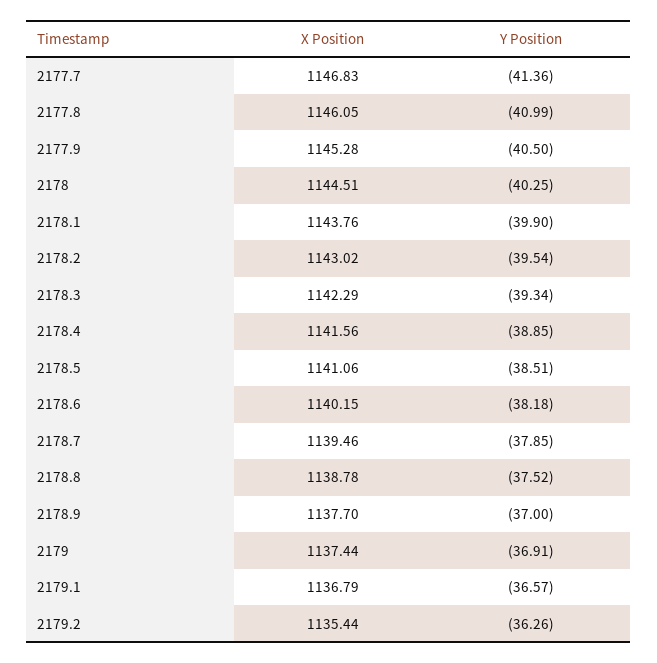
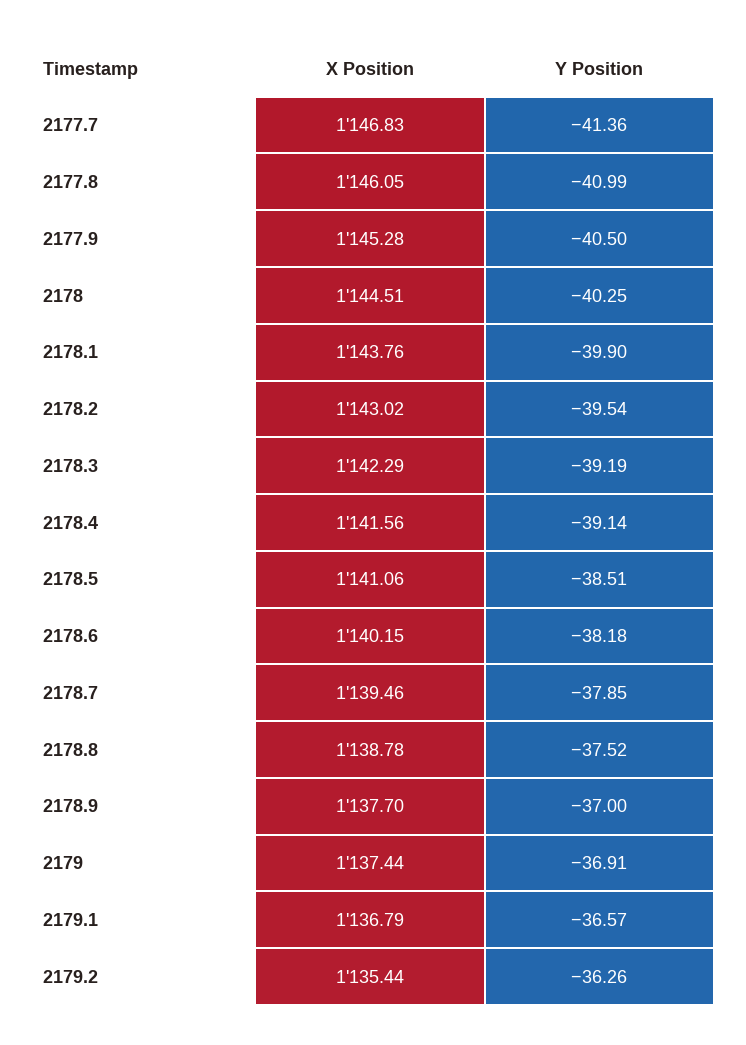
  {
    "X Position": {
      "2177.7": 1146.83,
      "2177.8": 1146.05,
      "2177.9": 1145.28,
      "2178": 1144.51,
      "2178.1": 1143.76,
      "2178.2": 1143.02,
      "2178.3": 1142.29,
      "2178.4": 1141.56,
      "2178.5": 1141.06,
      "2178.6": 1140.15,
      "2178.7": 1139.46,
      "2178.8": 1138.78,
      "2178.9": 1137.7,
      "2179": 1137.44,
      "2179.1": 1136.79,
      "2179.2": 1135.44
    },
    "Y Position": {
      "2177.7": -41.36,
      "2177.8": -40.99,
      "2177.9": -40.5,
      "2178": -40.25,
      "2178.1": -39.9,
      "2178.2": -39.54,
-     "2178.3": -39.34,
+     "2178.3": -39.19,
-     "2178.4": -38.85,
+     "2178.4": -39.14,
      "2178.5": -38.51,
      "2178.6": -38.18,
      "2178.7": -37.85,
      "2178.8": -37.52,
      "2178.9": -37,
      "2179": -36.91,
      "2179.1": -36.57,
      "2179.2": -36.26
    }
  }

